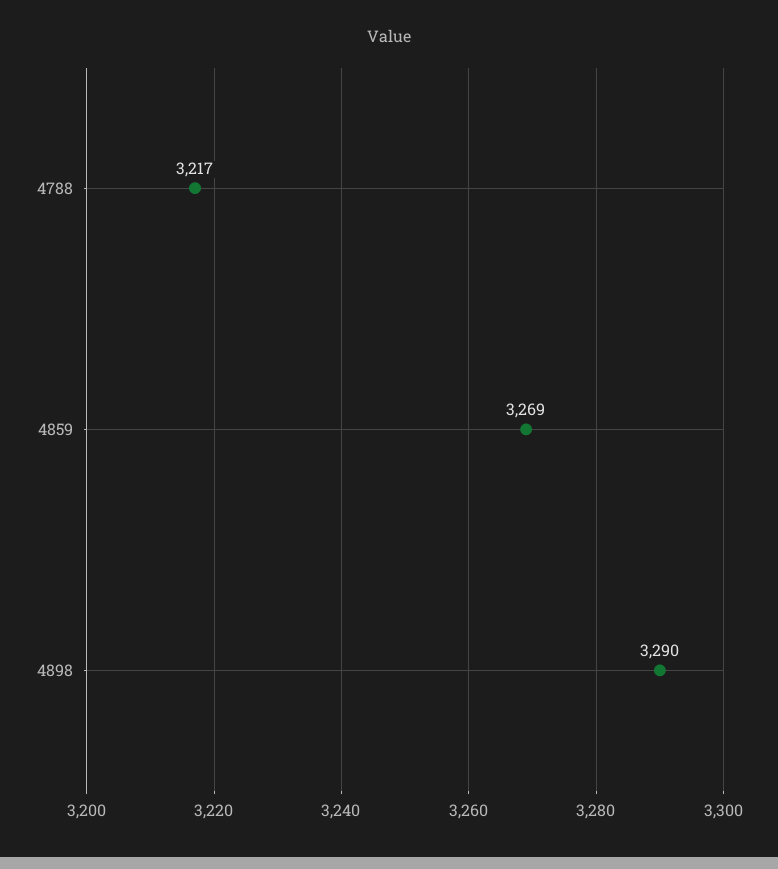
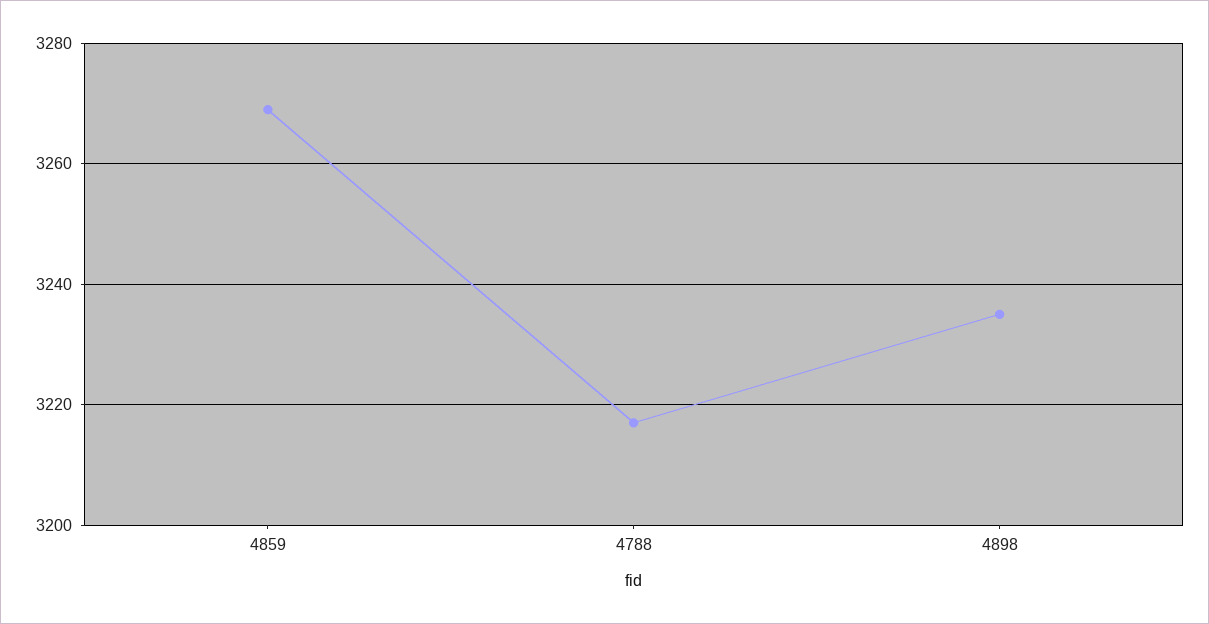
  {
    "4788": 3217,
    "4859": 3269,
-   "4898": 3290
+   "4898": 3235
  }

